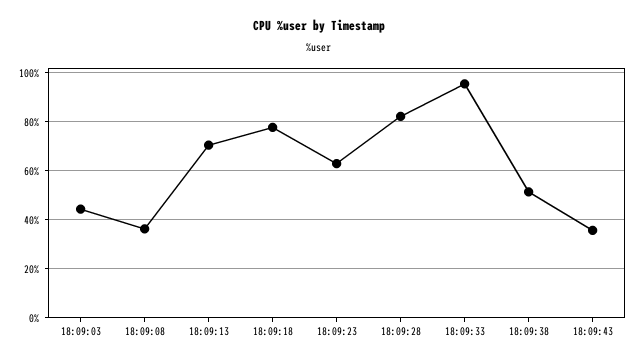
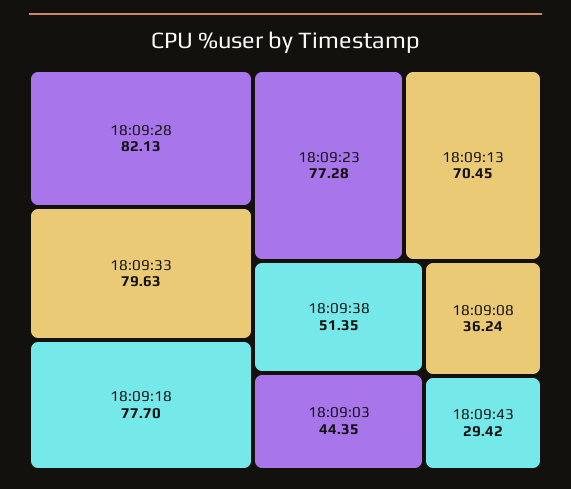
  {
    "18:09:03": 44.35,
    "18:09:08": 36.24,
    "18:09:13": 70.45,
    "18:09:18": 77.7,
-   "18:09:23": 62.5,
+   "18:09:23": 77.28,
    "18:09:28": 82.13,
-   "18:09:33": 95,
+   "18:09:33": 79.63,
    "18:09:38": 51.35,
-   "18:09:43": 35
+   "18:09:43": 29.42
  }

